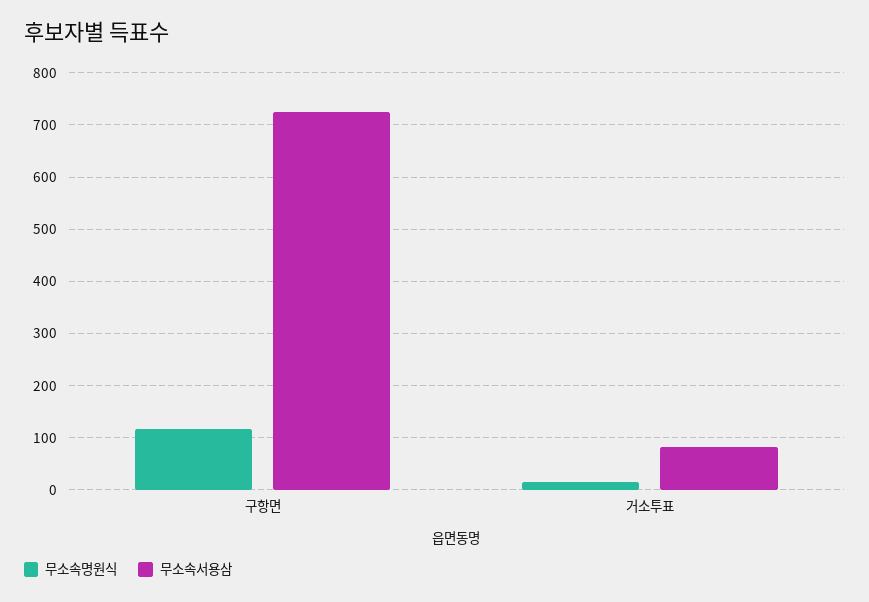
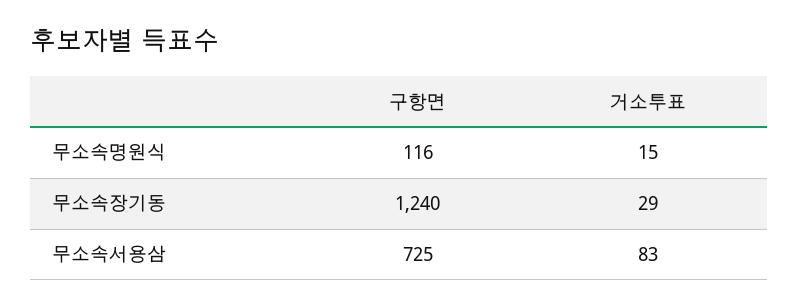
  {
    "무소속명원식": {
      "구항면": 116,
      "거소투표": 15
    },
    "무소속서용삼": {
      "구항면": 725,
      "거소투표": 83
-   }
+   },
+   "무소속장기동": {
+     "구항면": 1240,
+     "거소투표": 29
+   }
  }

